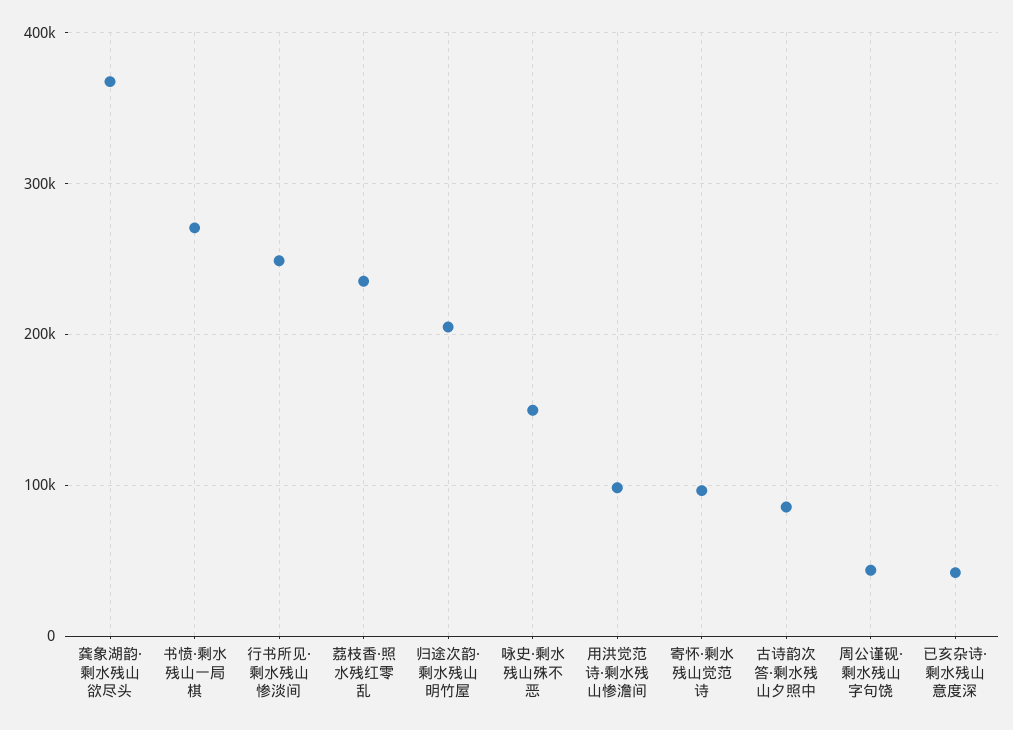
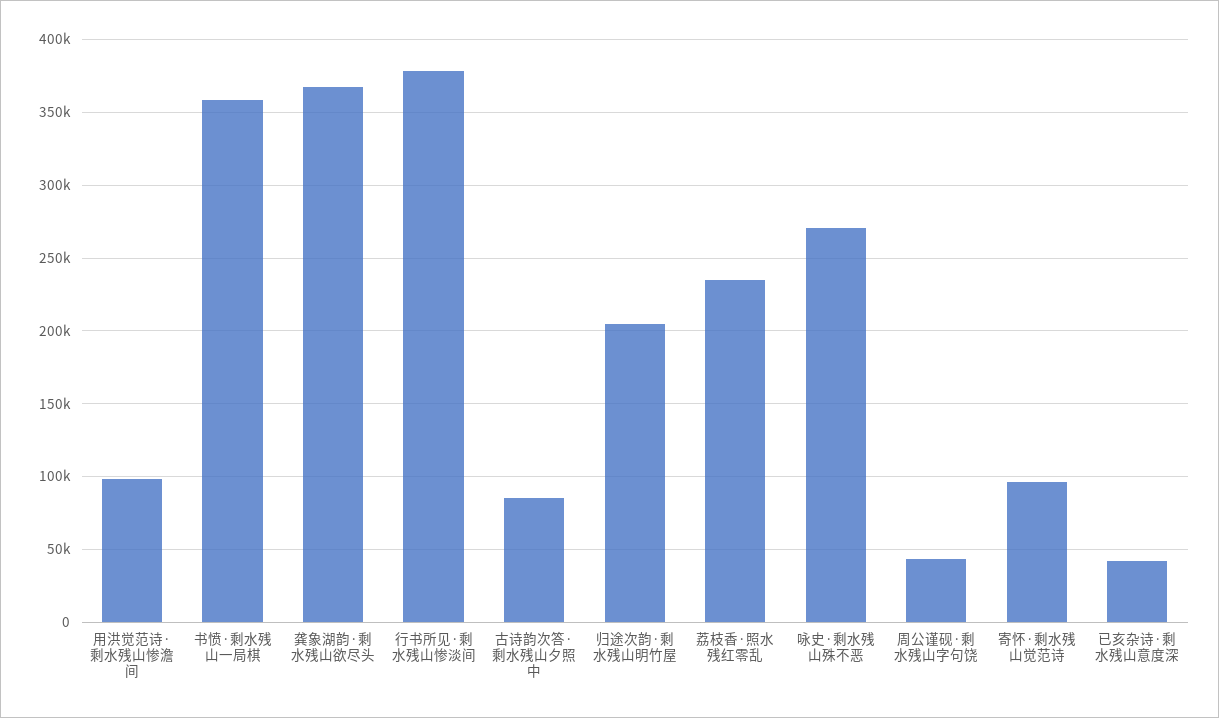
  {
    "龚象湖韵·剩水残山欲尽头": 365000,
-   "书愤·剩水残山一局棋": 270000,
+   "书愤·剩水残山一局棋": 360000,
-   "行书所见·剩水残山惨淡间": 250000,
+   "行书所见·剩水残山惨淡间": 380000,
    "荔枝香·照水残红零乱": 235000,
    "归途次韵·剩水残山明竹屋": 205000,
-   "咏史·剩水残山殊不恶": 150000,
+   "咏史·剩水残山殊不恶": 270000,
    "用洪觉范诗·剩水残山惨澹间": 100000,
    "寄怀·剩水残山觉范诗": 95000,
    "古诗韵次答·剩水残山夕照中": 85000,
    "周公谨砚·剩水残山字句饶": 45000,
    "已亥杂诗·剩水残山意度深": 40000
  }

